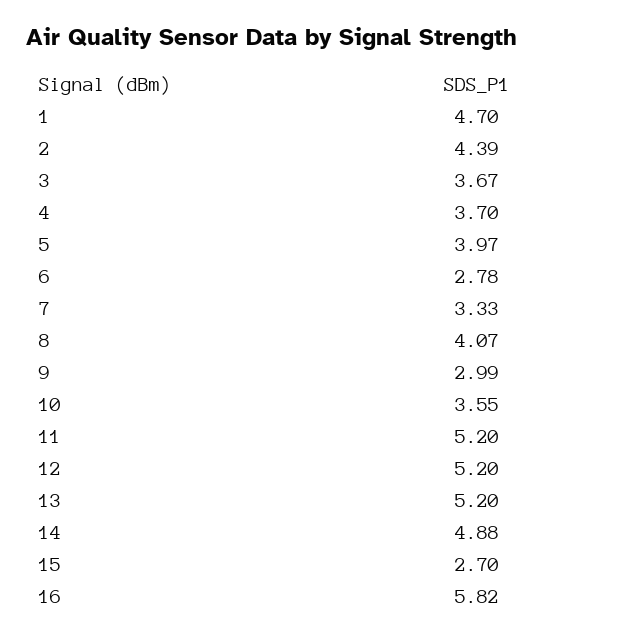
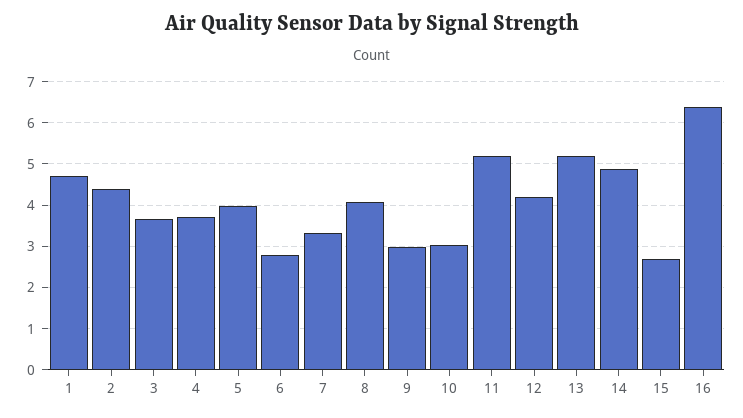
  {
    "1": 4.7,
    "2": 4.39,
    "3": 3.67,
    "4": 3.7,
    "5": 3.97,
    "6": 2.78,
    "7": 3.33,
    "8": 4.07,
    "9": 2.99,
-   "10": 3.55,
+   "10": 3,
    "11": 5.2,
-   "12": 5.2,
+   "12": 4.2,
    "13": 5.2,
    "14": 4.88,
    "15": 2.7,
-   "16": 5.82
+   "16": 6.4
  }

